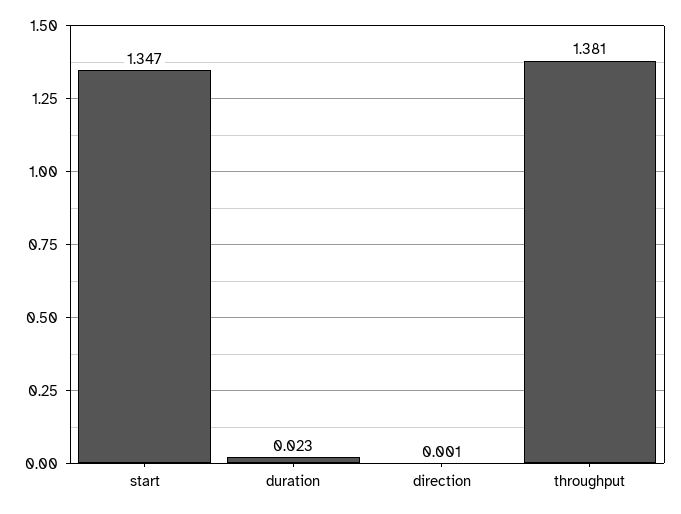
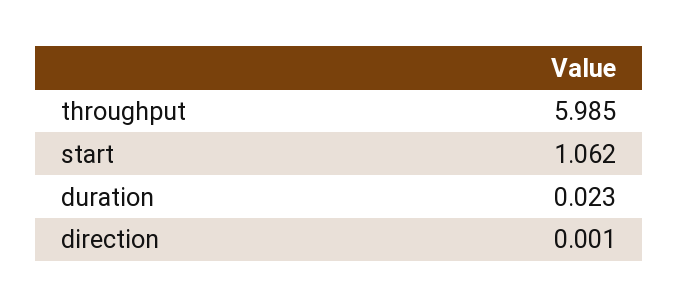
  {
-   "start": 1.347,
+   "start": 1.062,
    "duration": 0.023,
    "direction": 0.001,
-   "throughput": 1.381
+   "throughput": 5.985
  }

